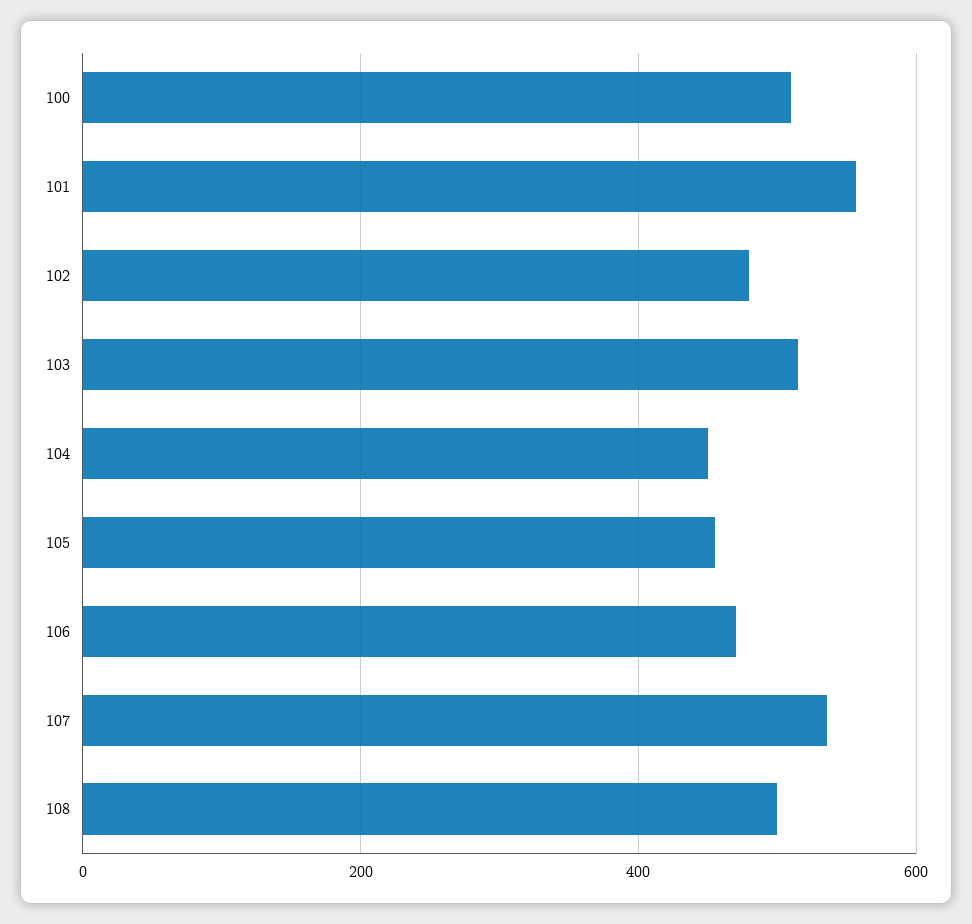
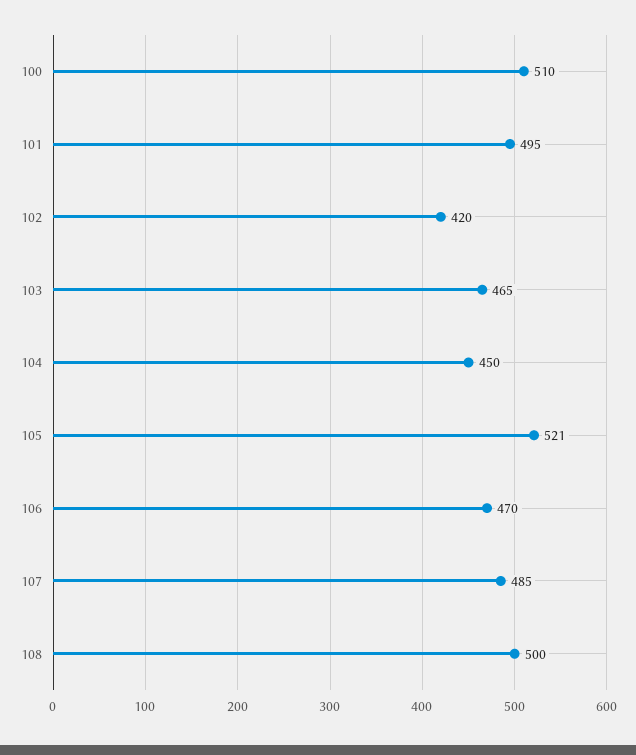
  {
    "100": 510,
-   "101": 560,
+   "101": 495,
-   "102": 480,
+   "102": 420,
-   "103": 520,
+   "103": 465,
    "104": 450,
-   "105": 460,
+   "105": 521,
    "106": 470,
-   "107": 540,
+   "107": 485,
    "108": 500
  }

